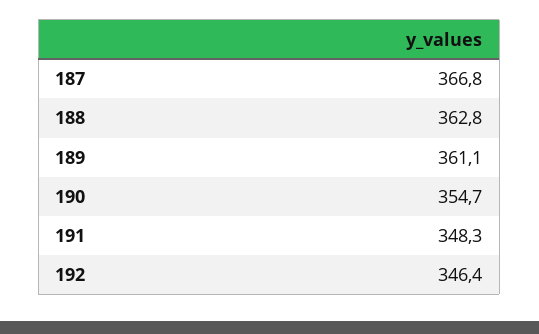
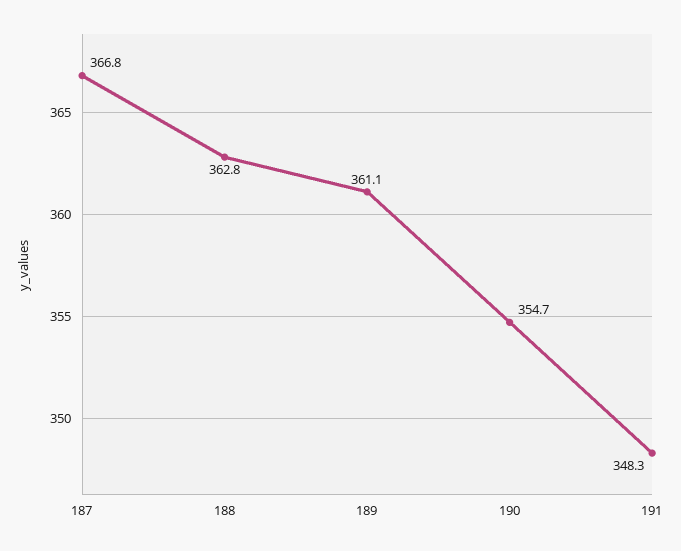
  {
    "187": 366.8,
    "188": 362.8,
    "189": 361.1,
    "190": 354.7,
-   "191": 348.3,
+   "191": 348.3
-   "192": 346.4
  }

